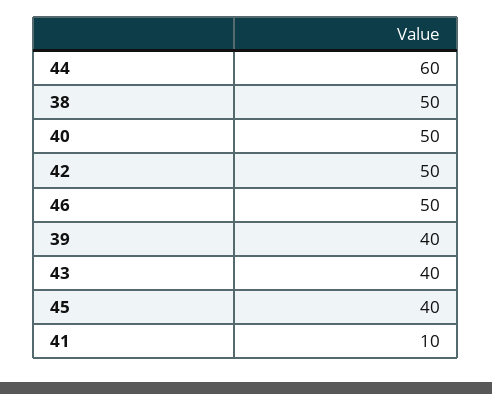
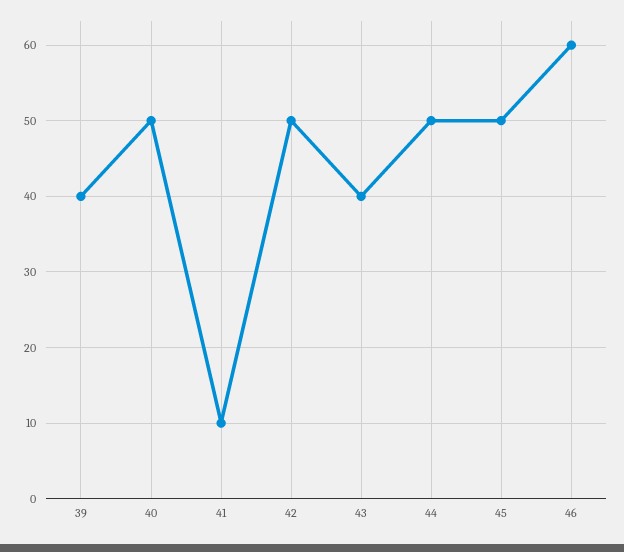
  {
-   "44": 60,
+   "44": 50,
-   "38": 50,
    "40": 50,
    "42": 50,
-   "46": 50,
+   "46": 60,
    "39": 40,
    "43": 40,
-   "45": 40,
+   "45": 50,
    "41": 10
  }

